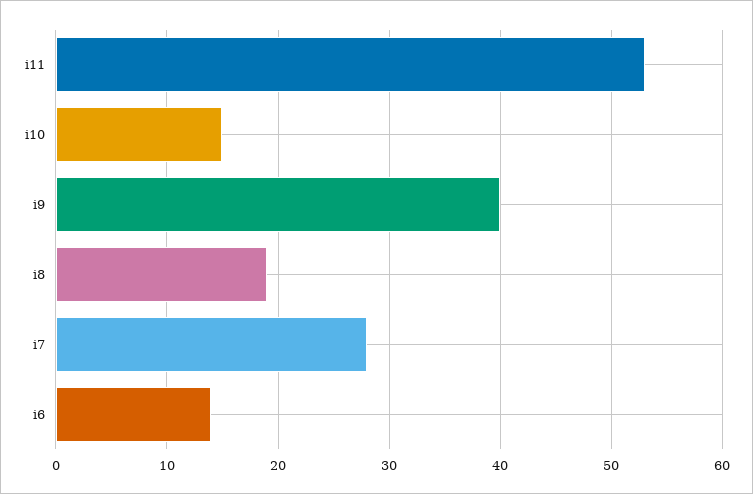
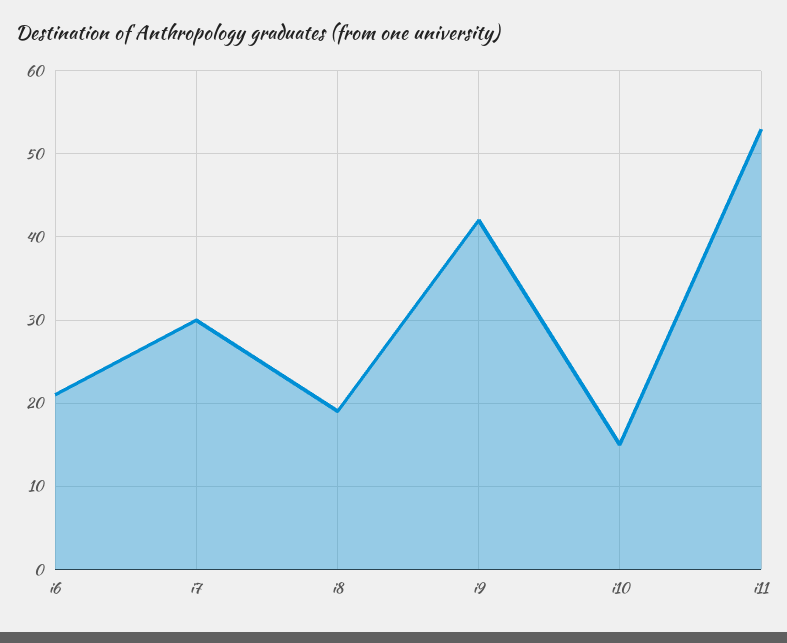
  {
    "i11": 53,
    "i10": 15,
-   "i9": 40,
+   "i9": 42,
    "i8": 19,
-   "i7": 28,
+   "i7": 30,
-   "i6": 14
+   "i6": 21
  }

